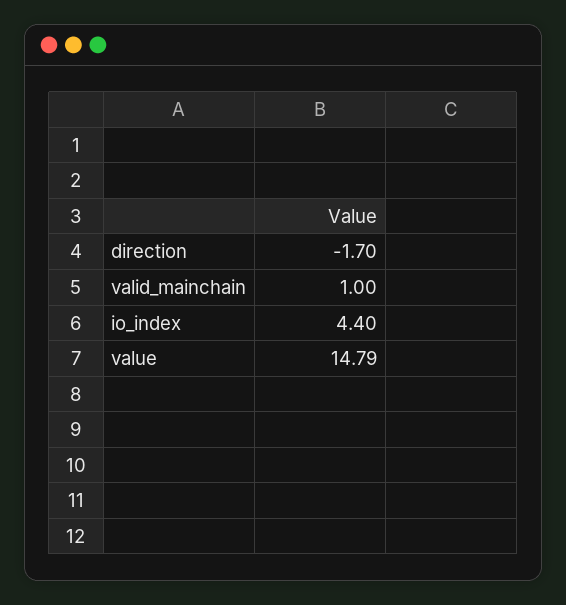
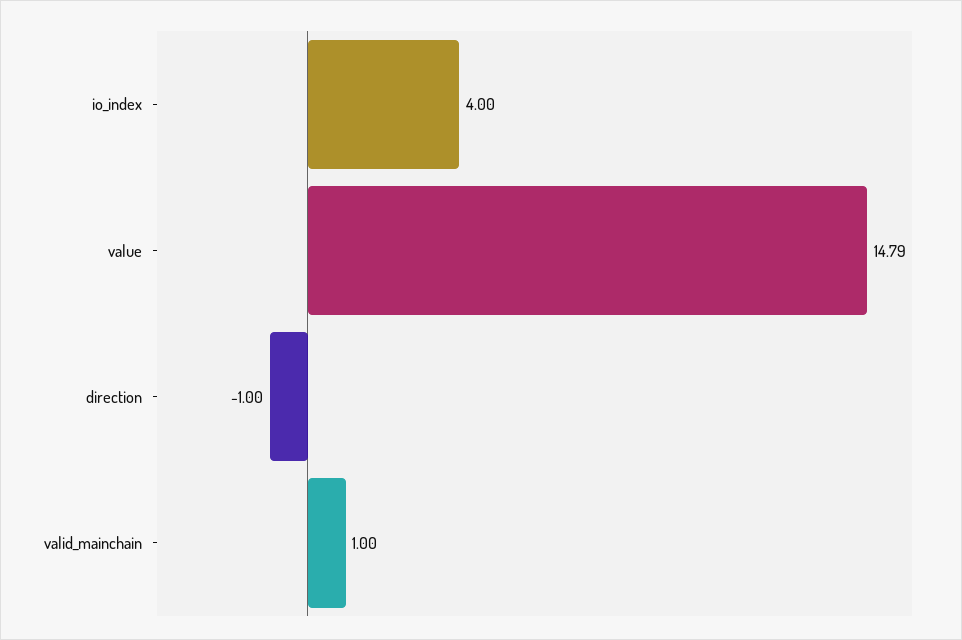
  {
-   "direction": -1.7,
+   "direction": -1,
    "valid_mainchain": 1,
-   "io_index": 4.4,
+   "io_index": 4,
    "value": 14.79
  }

